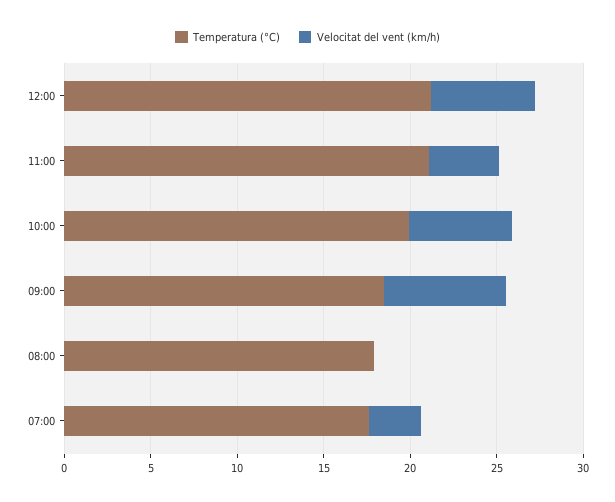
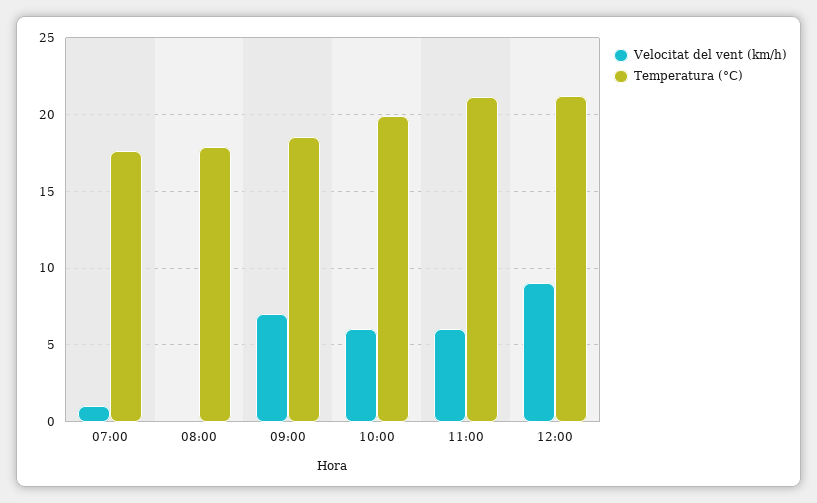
  {
    "Temperatura (°C)": {
      "12:00": 21,
      "11:00": 21,
      "10:00": 20,
      "09:00": 18.5,
      "08:00": 18,
      "07:00": 17.5
    },
    "Velocitat del vent (km/h)": {
-     "12:00": 6,
+     "12:00": 9,
-     "11:00": 4,
+     "11:00": 6,
      "10:00": 6,
      "09:00": 7,
      "08:00": 0,
-     "07:00": 3
+     "07:00": 1
    }
  }

